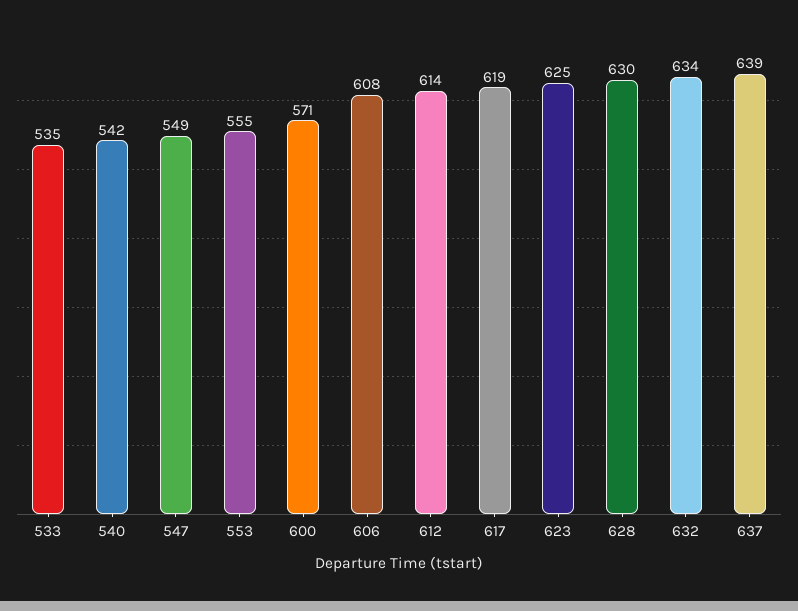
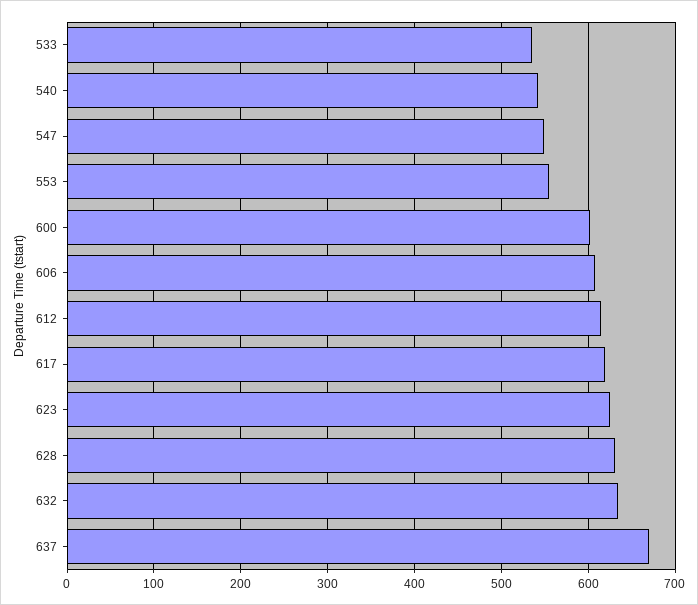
  {
    "533": 535,
    "540": 542,
    "547": 549,
    "553": 555,
-   "600": 571,
+   "600": 600,
    "606": 608,
    "612": 614,
    "617": 619,
    "623": 625,
    "628": 630,
    "632": 634,
-   "637": 639
+   "637": 670
  }

